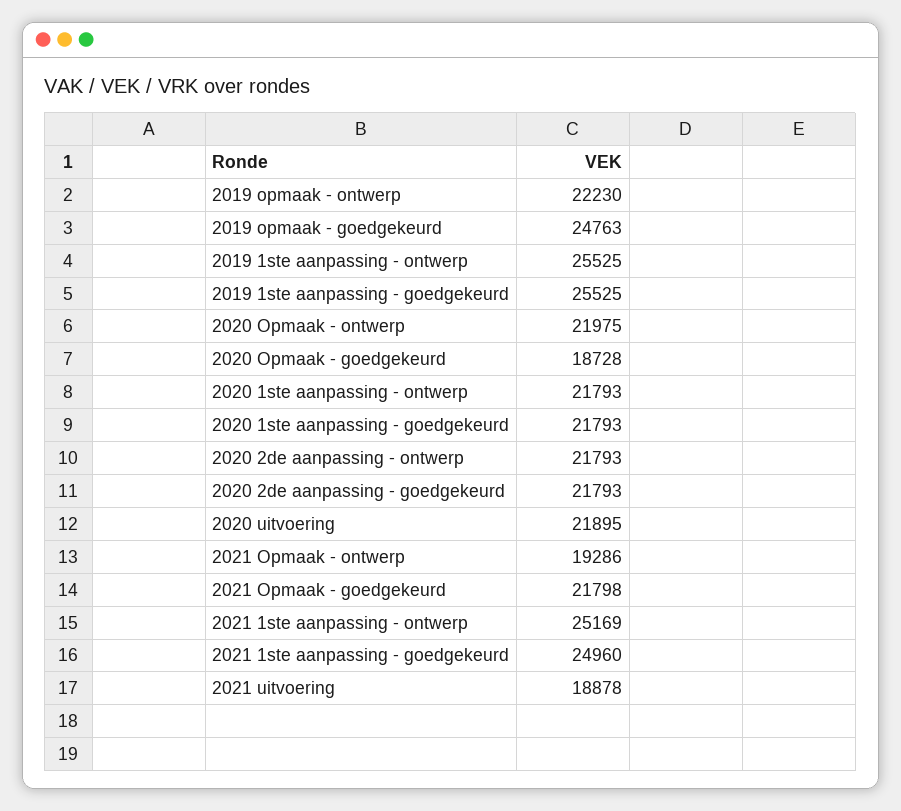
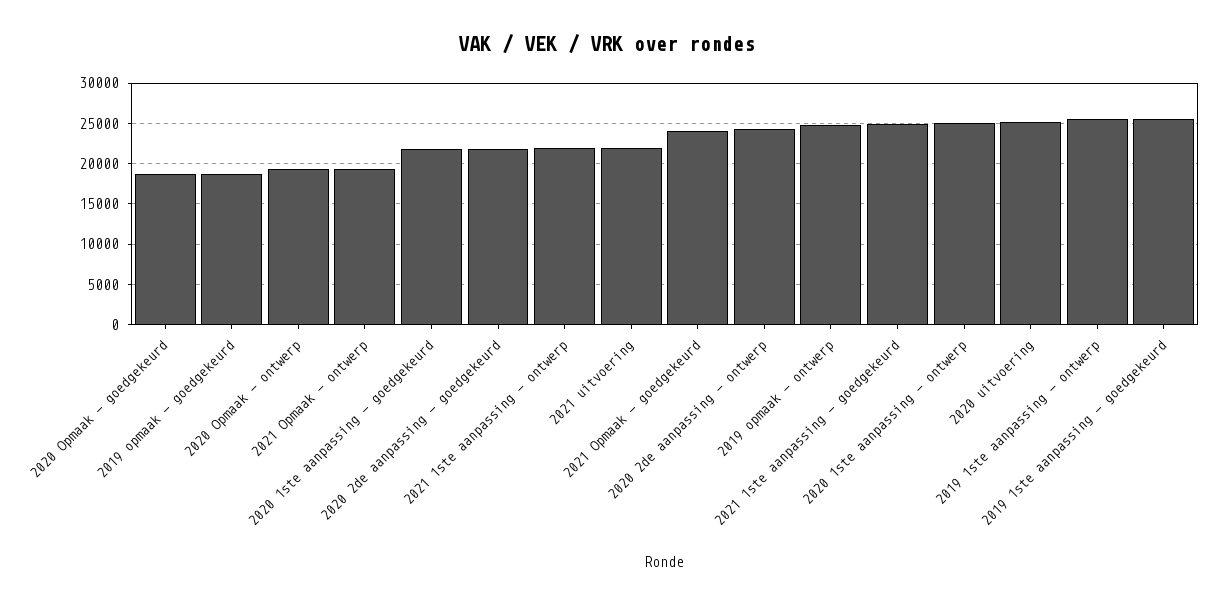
  {
-   "2019 opmaak - ontwerp": 22230,
+   "2019 opmaak - ontwerp": 25000,
-   "2019 opmaak - goedgekeurd": 24763,
+   "2019 opmaak - goedgekeurd": 19000,
    "2019 1ste aanpassing - ontwerp": 25525,
    "2019 1ste aanpassing - goedgekeurd": 25525,
-   "2020 Opmaak - ontwerp": 21975,
+   "2020 Opmaak - ontwerp": 19000,
    "2020 Opmaak - goedgekeurd": 18728,
-   "2020 1ste aanpassing - ontwerp": 21793,
+   "2020 1ste aanpassing - ontwerp": 25000,
    "2020 1ste aanpassing - goedgekeurd": 21793,
-   "2020 2de aanpassing - ontwerp": 21793,
+   "2020 2de aanpassing - ontwerp": 24000,
    "2020 2de aanpassing - goedgekeurd": 21793,
-   "2020 uitvoering": 21895,
+   "2020 uitvoering": 25000,
    "2021 Opmaak - ontwerp": 19286,
-   "2021 Opmaak - goedgekeurd": 21798,
+   "2021 Opmaak - goedgekeurd": 24000,
-   "2021 1ste aanpassing - ontwerp": 25169,
+   "2021 1ste aanpassing - ontwerp": 22000,
    "2021 1ste aanpassing - goedgekeurd": 24960,
-   "2021 uitvoering": 18878
+   "2021 uitvoering": 22000
  }

